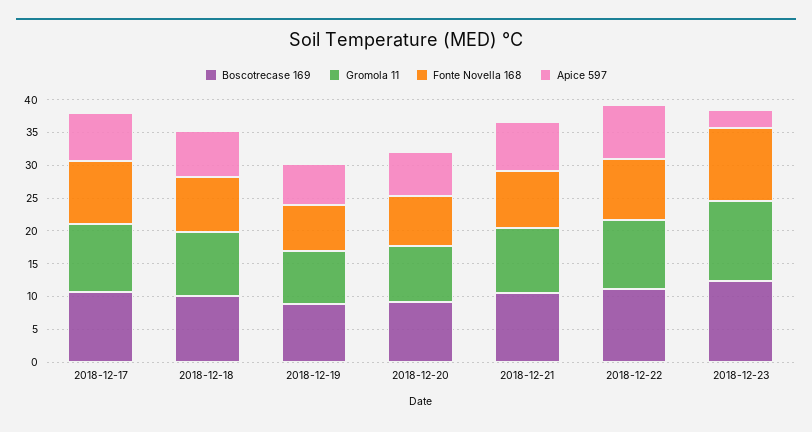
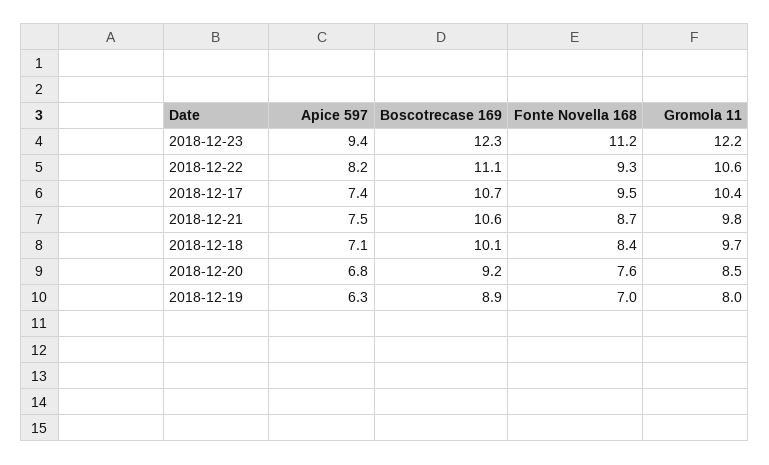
  {
    "Boscotrecase 169": {
      "2018-12-17": 10.7,
      "2018-12-18": 10.1,
      "2018-12-19": 8.9,
      "2018-12-20": 9.2,
      "2018-12-21": 10.6,
      "2018-12-22": 11.1,
      "2018-12-23": 12.3
    },
    "Gromola 11": {
      "2018-12-17": 10.4,
      "2018-12-18": 9.7,
      "2018-12-19": 8,
      "2018-12-20": 8.5,
      "2018-12-21": 9.8,
      "2018-12-22": 10.6,
      "2018-12-23": 12.2
    },
    "Fonte Novella 168": {
      "2018-12-17": 9.5,
      "2018-12-18": 8.4,
      "2018-12-19": 7,
      "2018-12-20": 7.6,
      "2018-12-21": 8.7,
      "2018-12-22": 9.3,
      "2018-12-23": 11.2
    },
    "Apice 597": {
      "2018-12-17": 7.4,
      "2018-12-18": 7.1,
      "2018-12-19": 6.3,
      "2018-12-20": 6.8,
      "2018-12-21": 7.5,
      "2018-12-22": 8.2,
-     "2018-12-23": 2.5
+     "2018-12-23": 9.4
    }
  }

